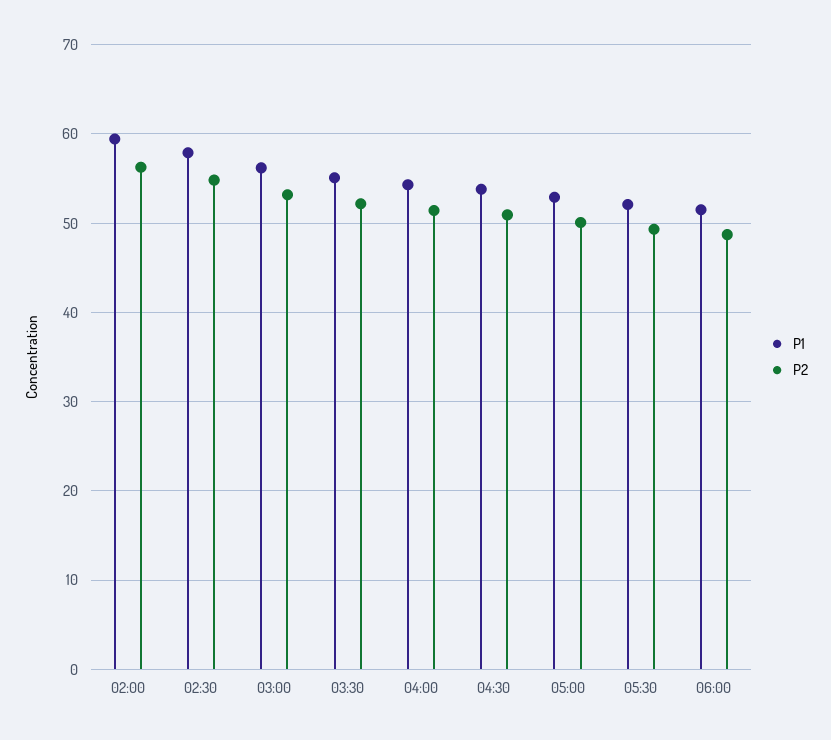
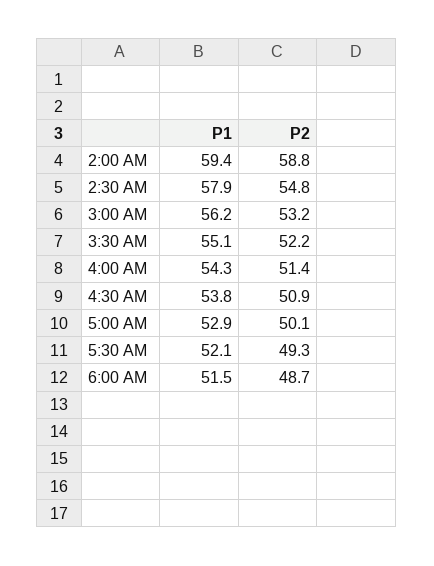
  {
    "P1": {
      "02:00": 59.4,
      "02:30": 57.9,
      "03:00": 56.2,
      "03:30": 55.1,
      "04:00": 54.3,
      "04:30": 53.8,
      "05:00": 52.9,
      "05:30": 52.1,
      "06:00": 51.5
    },
    "P2": {
-     "02:00": 56,
+     "02:00": 58.8,
      "02:30": 54.8,
      "03:00": 53.2,
      "03:30": 52.2,
      "04:00": 51.4,
      "04:30": 50.9,
      "05:00": 50.1,
      "05:30": 49.3,
      "06:00": 48.7
    }
  }

